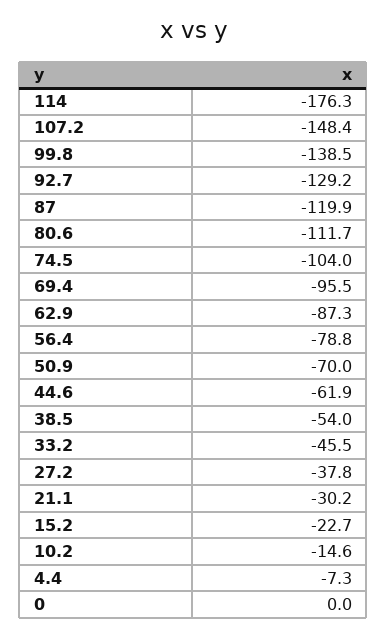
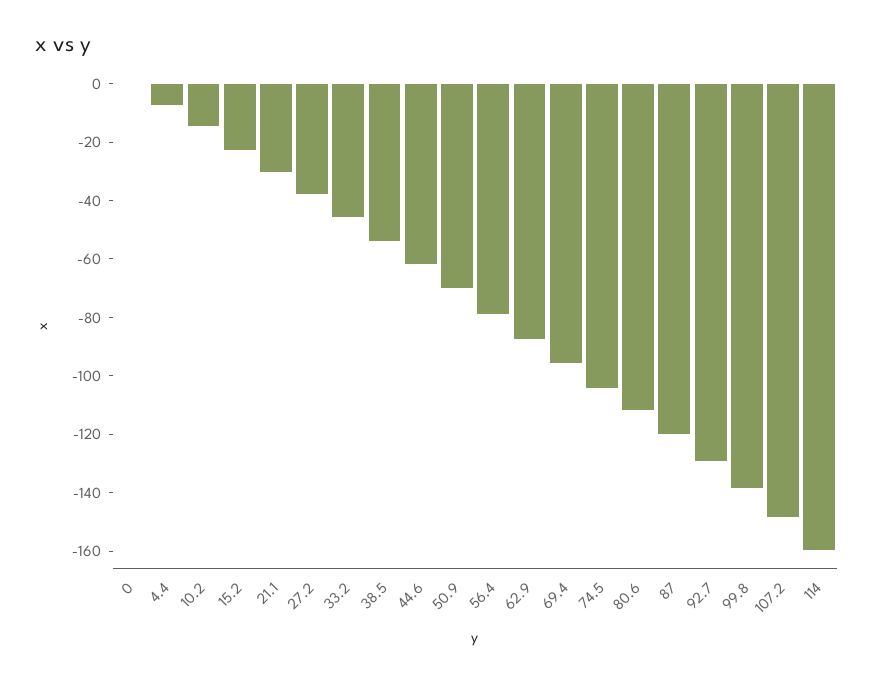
  {
-   "114": -176.3,
+   "114": -160,
    "107.2": -148.4,
    "99.8": -138.5,
    "92.7": -129.2,
    "87": -119.9,
    "80.6": -111.7,
    "74.5": -104,
    "69.4": -95.5,
    "62.9": -87.3,
    "56.4": -78.8,
    "50.9": -70,
    "44.6": -61.9,
    "38.5": -54,
    "33.2": -45.5,
    "27.2": -37.8,
    "21.1": -30.2,
    "15.2": -22.7,
    "10.2": -14.6,
    "4.4": -7.3,
    "0": 0
  }

